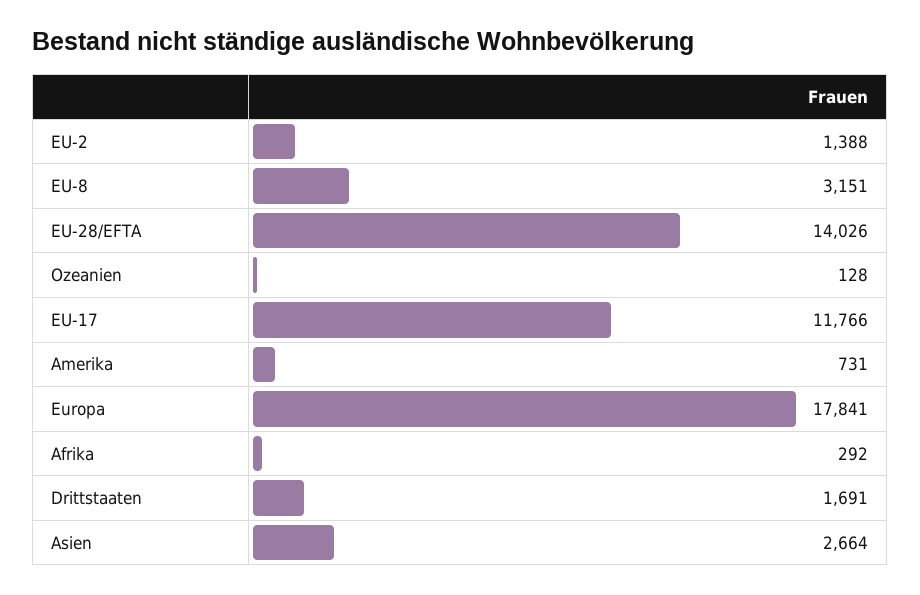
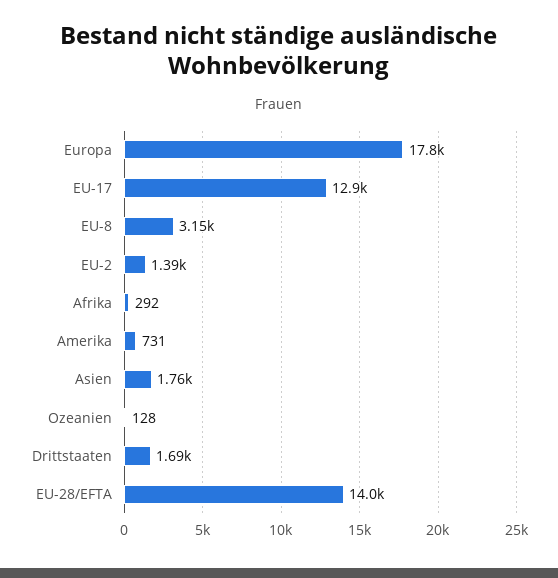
  {
    "EU-2": 1388,
    "EU-8": 3151,
    "EU-28/EFTA": 14026,
    "Ozeanien": 128,
-   "EU-17": 11766,
+   "EU-17": 12900,
    "Amerika": 731,
    "Europa": 17841,
    "Afrika": 292,
    "Drittstaaten": 1691,
-   "Asien": 2664
+   "Asien": 1760
  }

